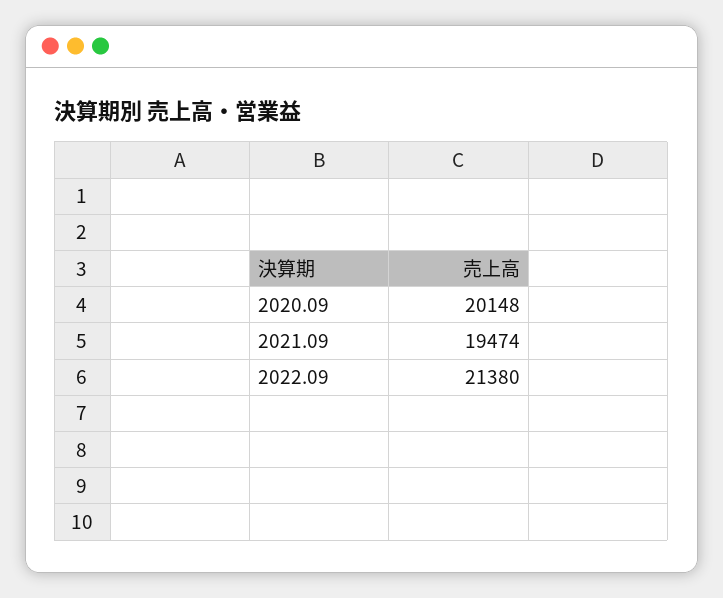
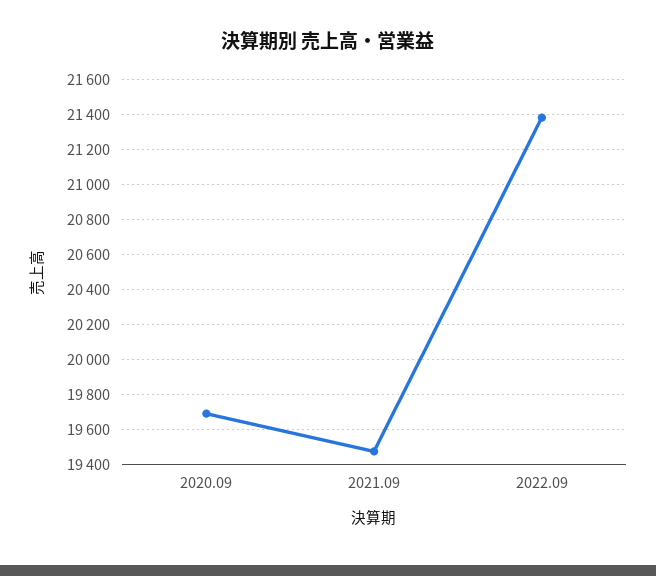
  {
-   "2020.09": 20148,
+   "2020.09": 19700,
    "2021.09": 19474,
    "2022.09": 21380
  }

